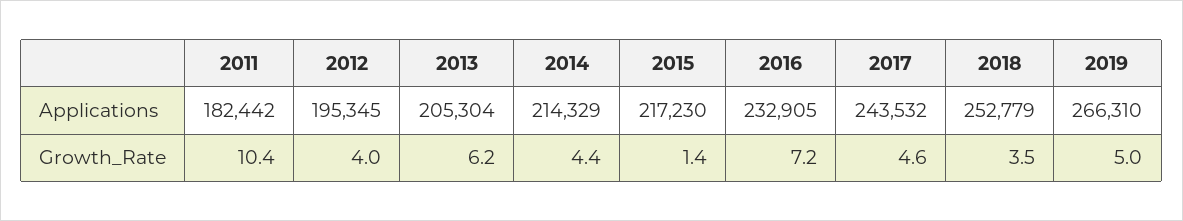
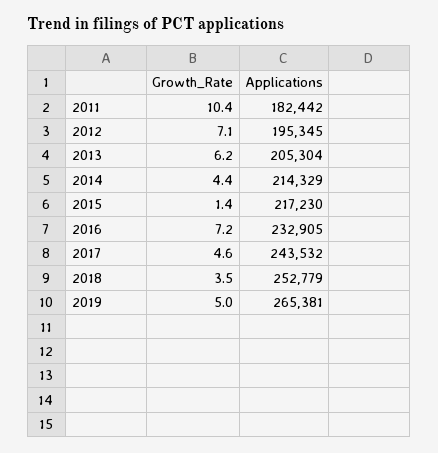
  {
    "2011": {
      "Applications": 182442,
      "Growth_Rate": 10.4
    },
    "2012": {
      "Applications": 195345,
-     "Growth_Rate": 4
+     "Growth_Rate": 7.1
    },
    "2013": {
      "Applications": 205304,
      "Growth_Rate": 6.2
    },
    "2014": {
      "Applications": 214329,
      "Growth_Rate": 4.4
    },
    "2015": {
      "Applications": 217230,
      "Growth_Rate": 1.4
    },
    "2016": {
      "Applications": 232905,
      "Growth_Rate": 7.2
    },
    "2017": {
      "Applications": 243532,
      "Growth_Rate": 4.6
    },
    "2018": {
      "Applications": 252779,
      "Growth_Rate": 3.5
    },
    "2019": {
-     "Applications": 266310,
+     "Applications": 265381,
      "Growth_Rate": 5
    }
  }

